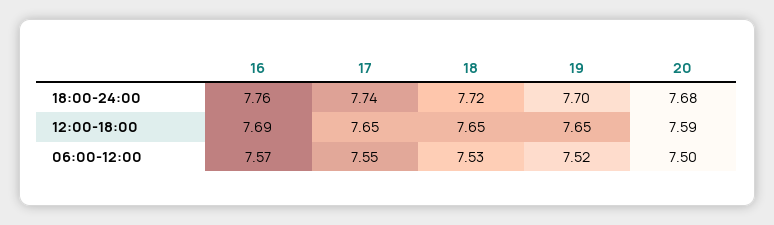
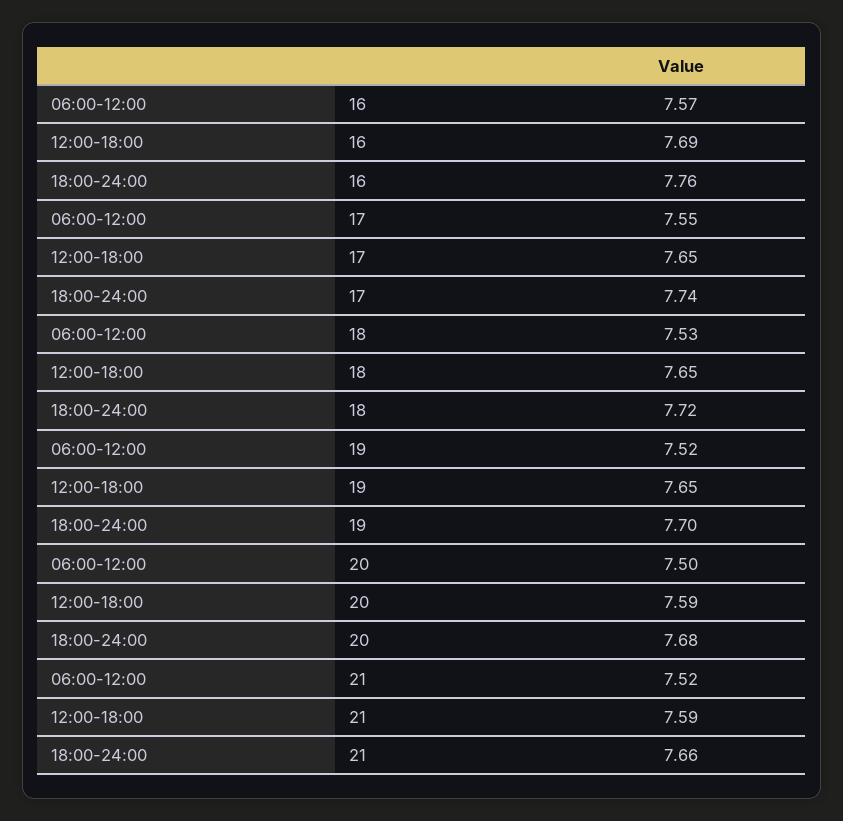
  {
    "16": {
      "18:00-24:00": 7.76,
      "12:00-18:00": 7.69,
      "06:00-12:00": 7.57
    },
    "17": {
      "18:00-24:00": 7.74,
      "12:00-18:00": 7.65,
      "06:00-12:00": 7.55
    },
    "18": {
      "18:00-24:00": 7.72,
      "12:00-18:00": 7.65,
      "06:00-12:00": 7.53
    },
    "19": {
      "18:00-24:00": 7.7,
      "12:00-18:00": 7.65,
      "06:00-12:00": 7.52
    },
    "20": {
      "18:00-24:00": 7.68,
      "12:00-18:00": 7.59,
      "06:00-12:00": 7.5
-   }
+   },
+   "21": {
+     "06:00-12:00": 7.52,
+     "12:00-18:00": 7.59,
+     "18:00-24:00": 7.66
+   }
  }

